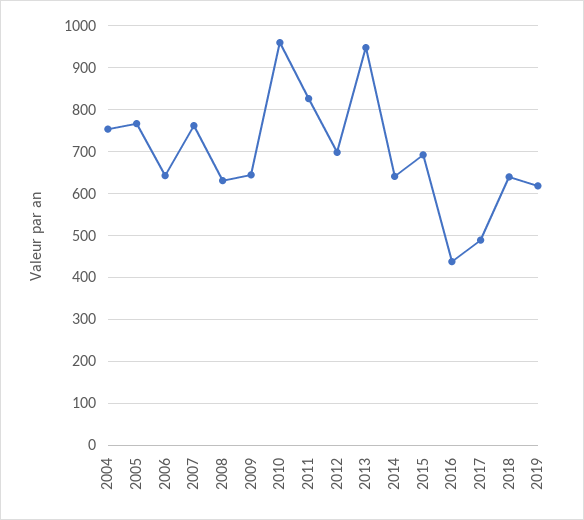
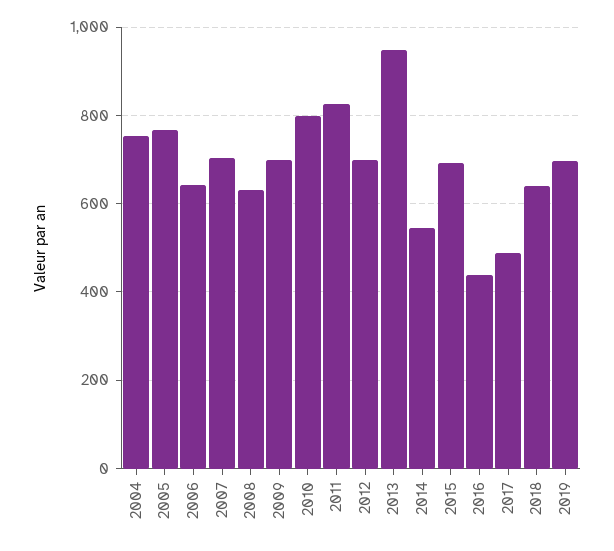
  {
    "2004": 760,
    "2005": 760,
    "2006": 640,
-   "2007": 760,
+   "2007": 700,
    "2008": 640,
-   "2009": 640,
+   "2009": 700,
-   "2010": 960,
+   "2010": 800,
    "2011": 820,
    "2012": 700,
    "2013": 940,
-   "2014": 640,
+   "2014": 540,
    "2015": 700,
    "2016": 440,
    "2017": 480,
    "2018": 640,
-   "2019": 620
+   "2019": 700
  }

